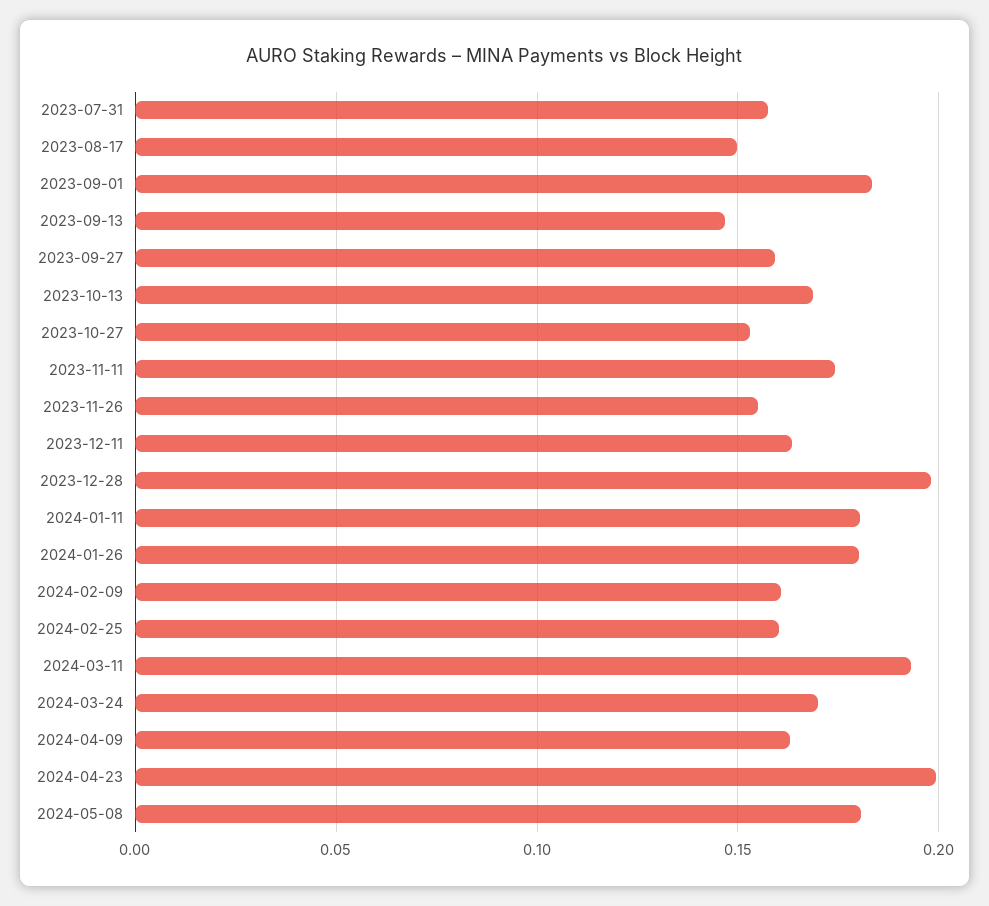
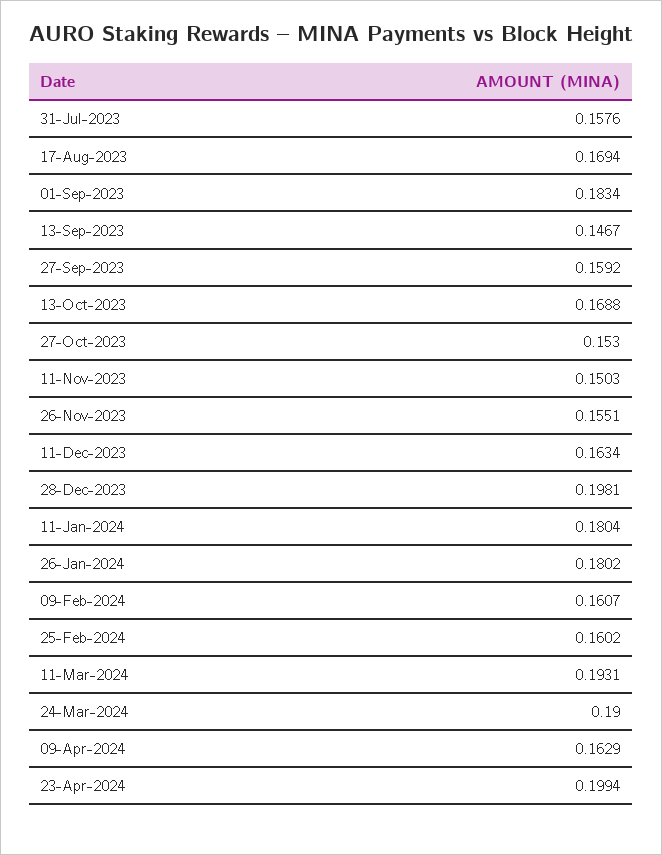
  {
    "2023-07-31": 0.1576,
-   "2023-08-17": 0.15,
+   "2023-08-17": 0.1694,
    "2023-09-01": 0.1834,
    "2023-09-13": 0.1467,
    "2023-09-27": 0.1592,
    "2023-10-13": 0.1688,
    "2023-10-27": 0.153,
-   "2023-11-11": 0.175,
+   "2023-11-11": 0.1503,
    "2023-11-26": 0.1551,
    "2023-12-11": 0.1634,
    "2023-12-28": 0.1981,
    "2024-01-11": 0.1804,
    "2024-01-26": 0.1802,
    "2024-02-09": 0.1607,
    "2024-02-25": 0.1602,
    "2024-03-11": 0.1931,
-   "2024-03-24": 0.17,
+   "2024-03-24": 0.19,
    "2024-04-09": 0.1629,
-   "2024-04-23": 0.1994,
+   "2024-04-23": 0.1994
-   "2024-05-08": 0.18
  }

